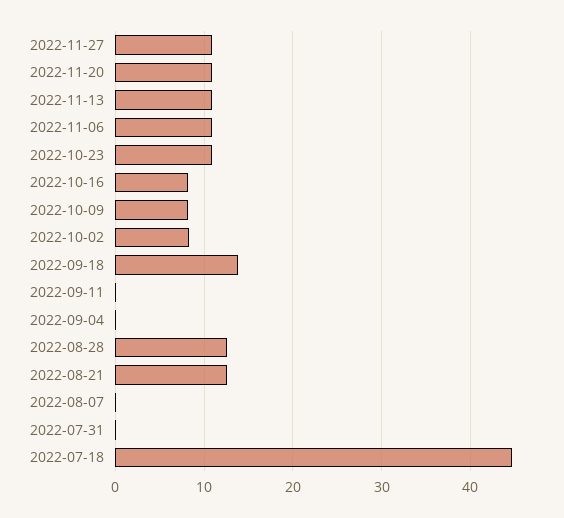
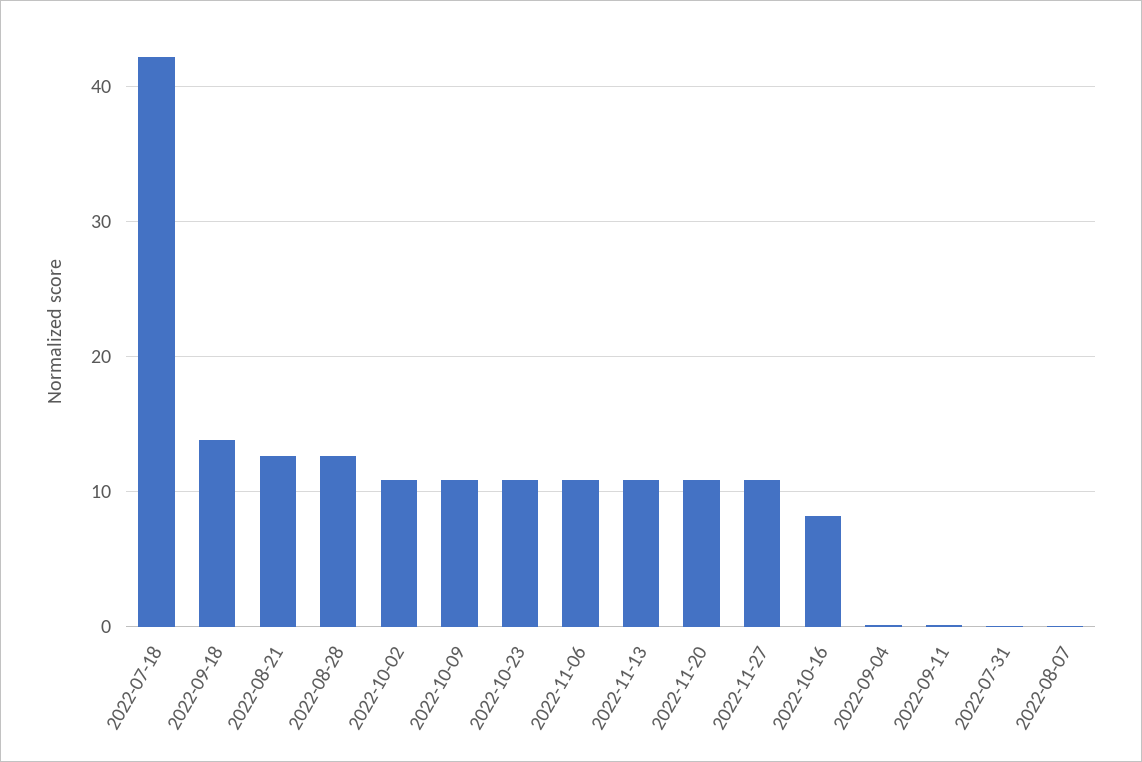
  {
    "2022-11-27": 11,
    "2022-11-20": 11,
    "2022-11-13": 11,
    "2022-11-06": 11,
    "2022-10-23": 11,
    "2022-10-16": 8,
-   "2022-10-09": 8,
+   "2022-10-09": 11,
-   "2022-10-02": 8,
+   "2022-10-02": 11,
    "2022-09-18": 14,
    "2022-09-11": 0,
    "2022-09-04": 0,
    "2022-08-28": 13,
    "2022-08-21": 13,
    "2022-08-07": 0,
    "2022-07-31": 0,
-   "2022-07-18": 45
+   "2022-07-18": 42
  }

